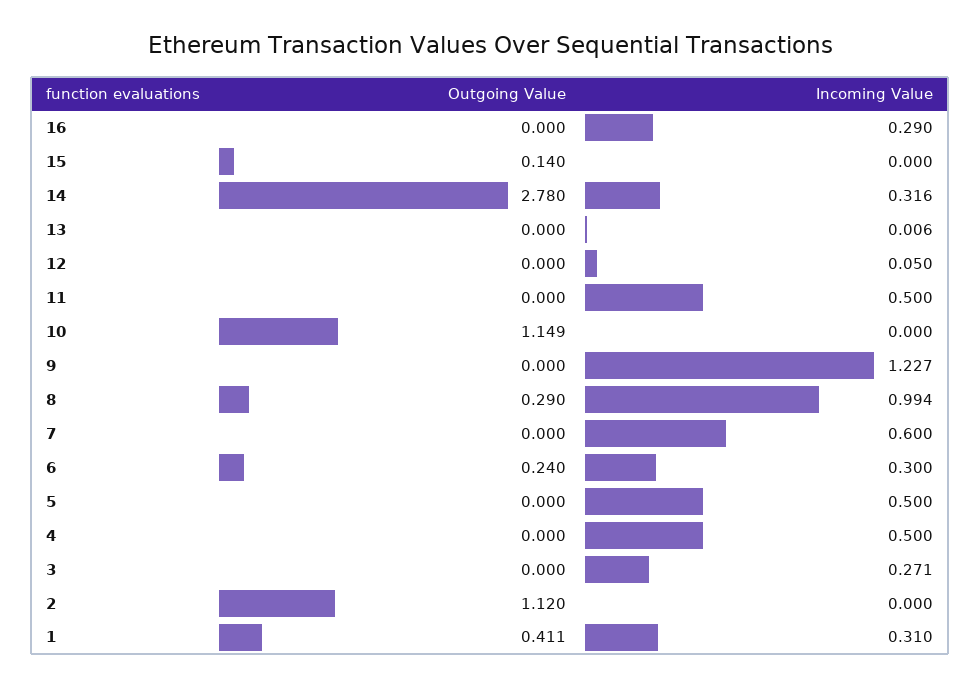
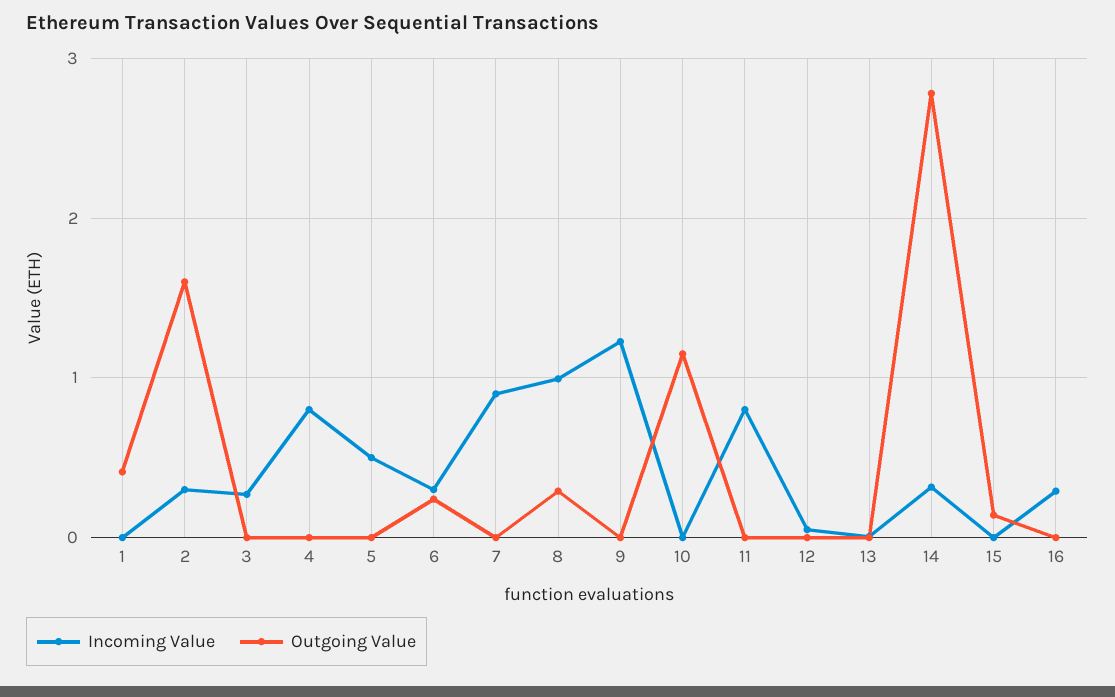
  {
    "Outgoing Value": {
      "16": 0,
      "15": 0.14,
      "14": 2.78,
      "13": 0,
      "12": 0,
      "11": 0,
      "10": 1.149,
      "9": 0,
      "8": 0.29,
      "7": 0,
      "6": 0.24,
      "5": 0,
      "4": 0,
      "3": 0,
-     "2": 1.12,
+     "2": 1.6,
      "1": 0.411
    },
    "Incoming Value": {
      "16": 0.29,
      "15": 0,
      "14": 0.316,
      "13": 0.006,
      "12": 0.05,
-     "11": 0.5,
+     "11": 0.8,
      "10": 0,
      "9": 1.227,
      "8": 0.994,
-     "7": 0.6,
+     "7": 0.9,
      "6": 0.3,
      "5": 0.5,
-     "4": 0.5,
+     "4": 0.8,
      "3": 0.271,
-     "2": 0,
+     "2": 0.3,
-     "1": 0.31
+     "1": 0
    }
  }

